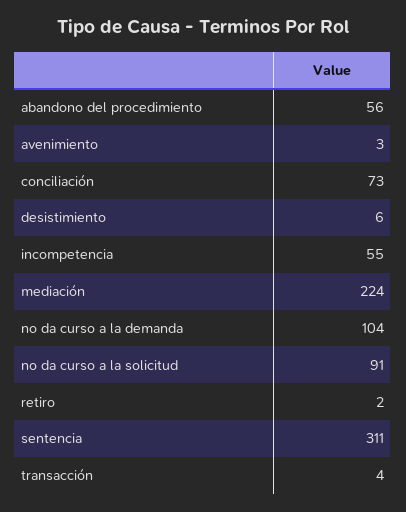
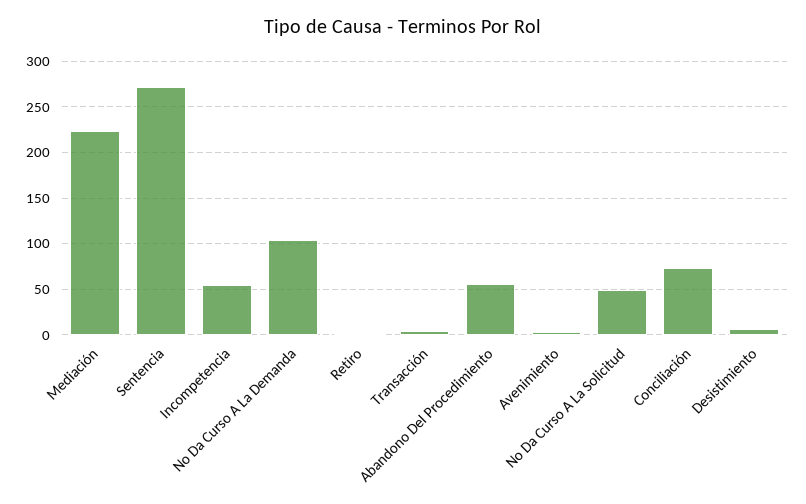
  {
    "abandono del procedimiento": 56,
    "avenimiento": 3,
    "conciliación": 73,
    "desistimiento": 6,
    "incompetencia": 55,
    "mediación": 224,
    "no da curso a la demanda": 104,
-   "no da curso a la solicitud": 91,
+   "no da curso a la solicitud": 50,
    "retiro": 2,
-   "sentencia": 311,
+   "sentencia": 270,
    "transacción": 4
  }

